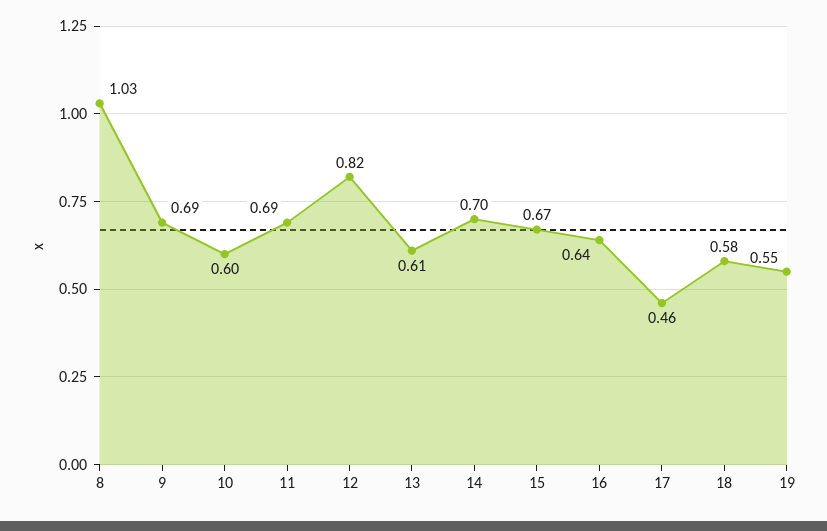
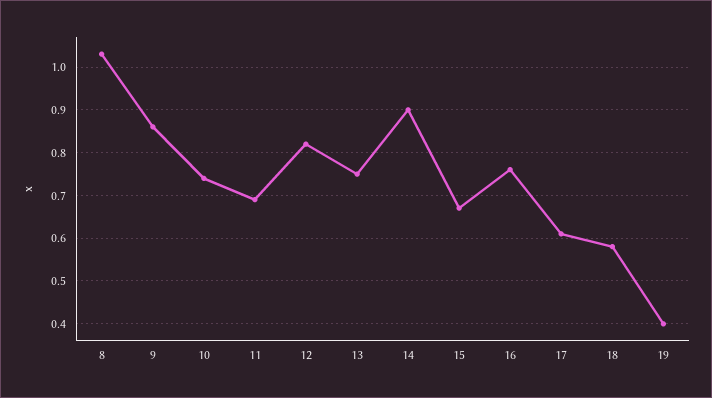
  {
    "8": 1.03,
-   "9": 0.69,
+   "9": 0.85,
-   "10": 0.6,
+   "10": 0.75,
    "11": 0.69,
    "12": 0.82,
-   "13": 0.61,
+   "13": 0.75,
-   "14": 0.7,
+   "14": 0.9,
    "15": 0.67,
-   "16": 0.64,
+   "16": 0.75,
-   "17": 0.46,
+   "17": 0.6,
    "18": 0.58,
-   "19": 0.55
+   "19": 0.4
  }

